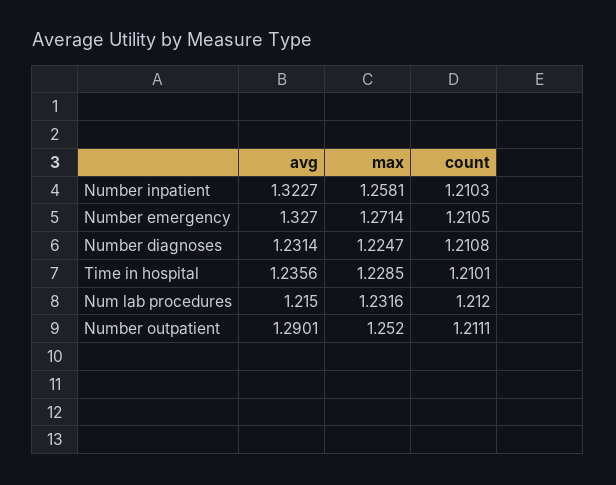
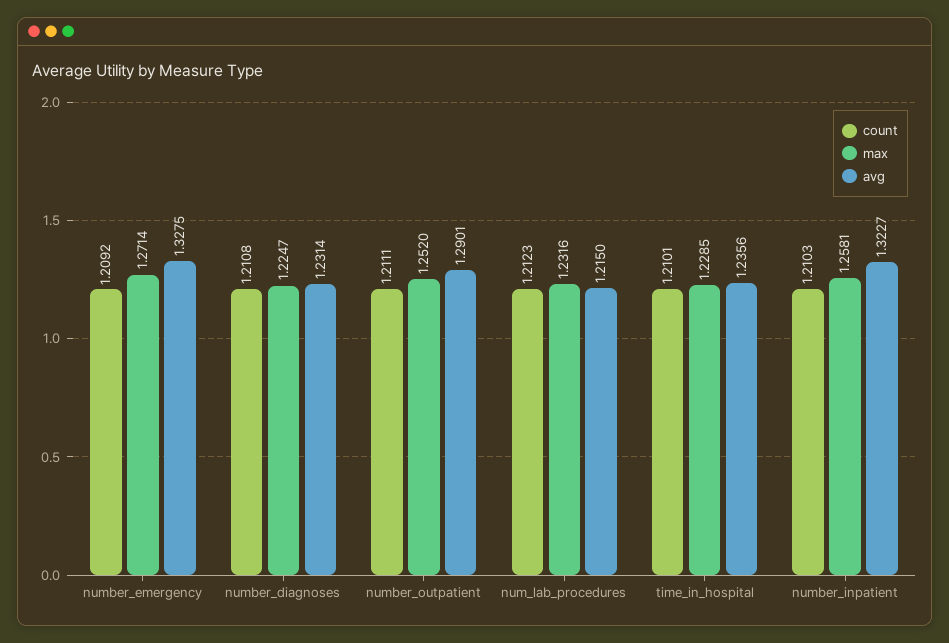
  {
    "avg": {
      "Number inpatient": 1.3227,
-     "Number emergency": 1.327,
+     "Number emergency": 1.3275,
      "Number diagnoses": 1.2314,
      "Time in hospital": 1.2356,
      "Num lab procedures": 1.215,
      "Number outpatient": 1.2901
    },
    "max": {
      "Number inpatient": 1.2581,
      "Number emergency": 1.2714,
      "Number diagnoses": 1.2247,
      "Time in hospital": 1.2285,
      "Num lab procedures": 1.2316,
      "Number outpatient": 1.252
    },
    "count": {
      "Number inpatient": 1.2103,
-     "Number emergency": 1.2105,
+     "Number emergency": 1.2092,
      "Number diagnoses": 1.2108,
      "Time in hospital": 1.2101,
-     "Num lab procedures": 1.212,
+     "Num lab procedures": 1.2123,
      "Number outpatient": 1.2111
    }
  }

